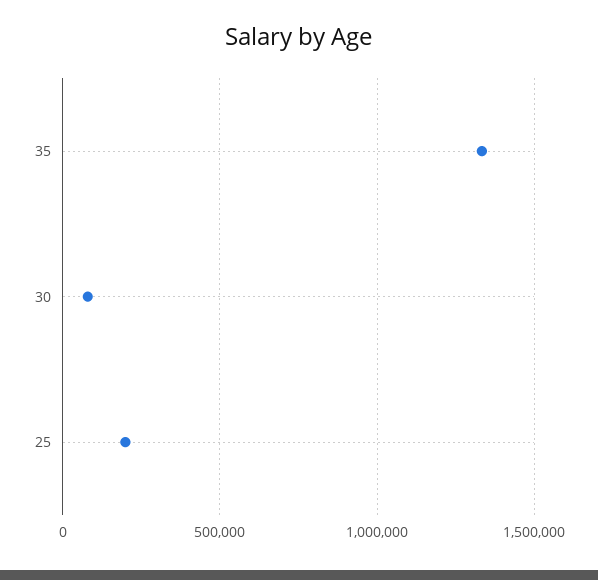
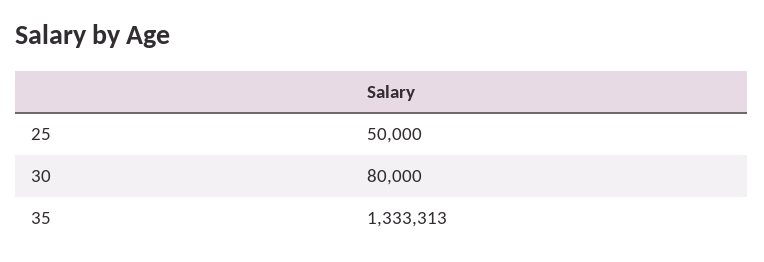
  {
    "35": 1333313,
    "30": 80000,
-   "25": 200000
+   "25": 50000
  }

